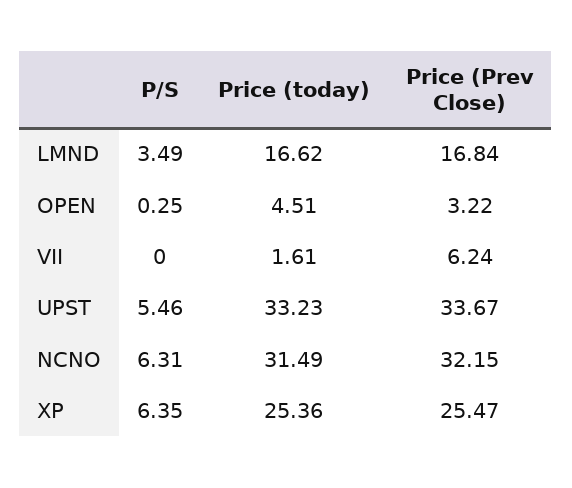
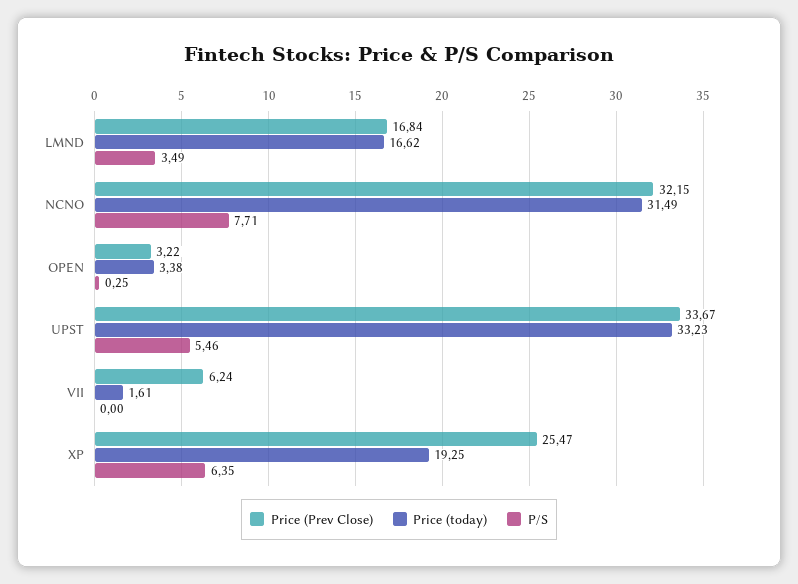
  {
    "P/S": {
      "LMND": 3.49,
      "OPEN": 0.25,
      "VII": 0,
      "UPST": 5.46,
-     "NCNO": 6.31,
+     "NCNO": 7.71,
      "XP": 6.35
    },
    "Price (today)": {
      "LMND": 16.62,
-     "OPEN": 4.51,
+     "OPEN": 3.38,
      "VII": 1.61,
      "UPST": 33.23,
      "NCNO": 31.49,
-     "XP": 25.36
+     "XP": 19.25
    },
    "Price (Prev Close)": {
      "LMND": 16.84,
      "OPEN": 3.22,
      "VII": 6.24,
      "UPST": 33.67,
      "NCNO": 32.15,
      "XP": 25.47
    }
  }

